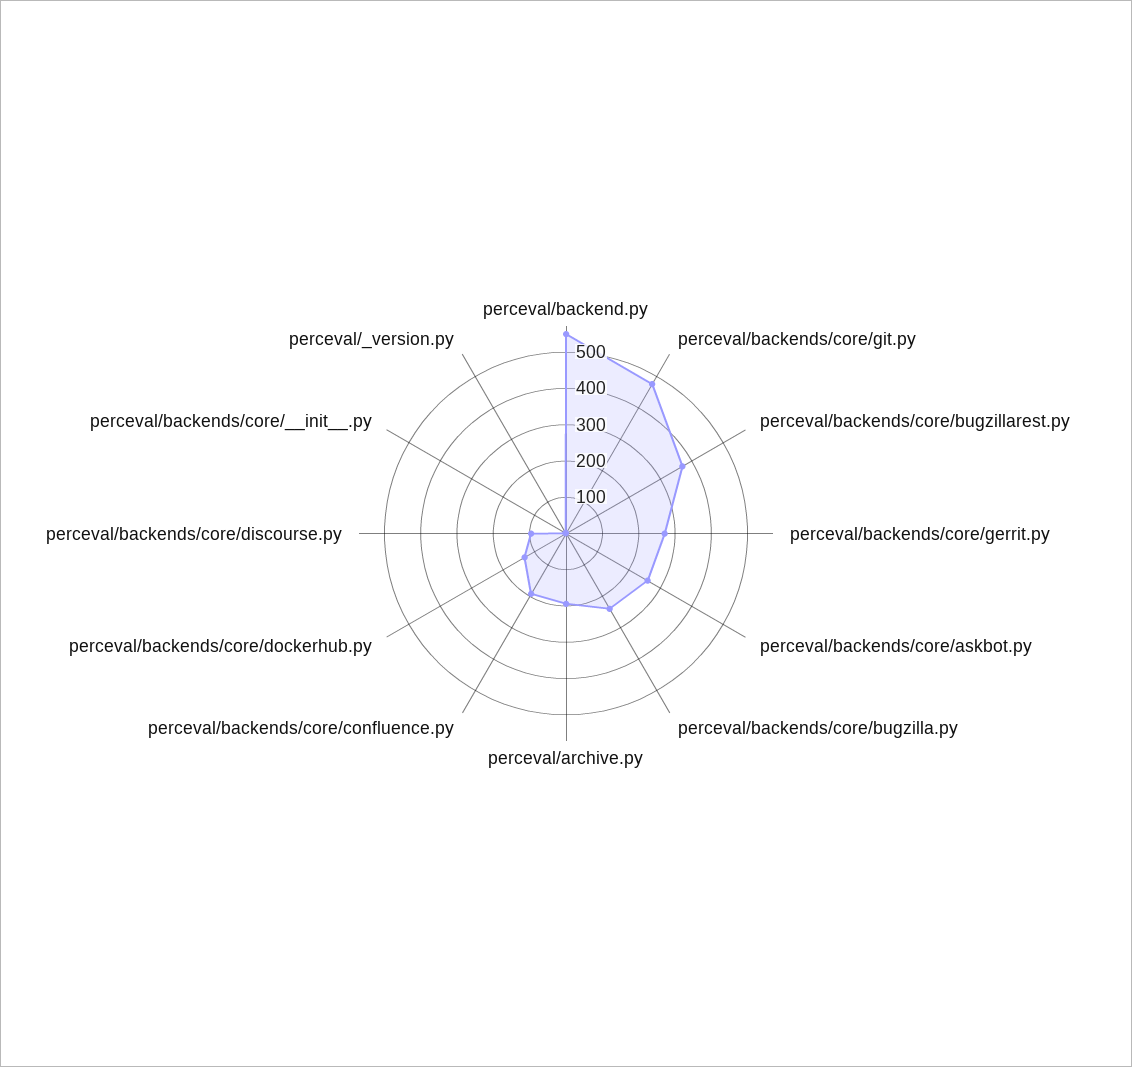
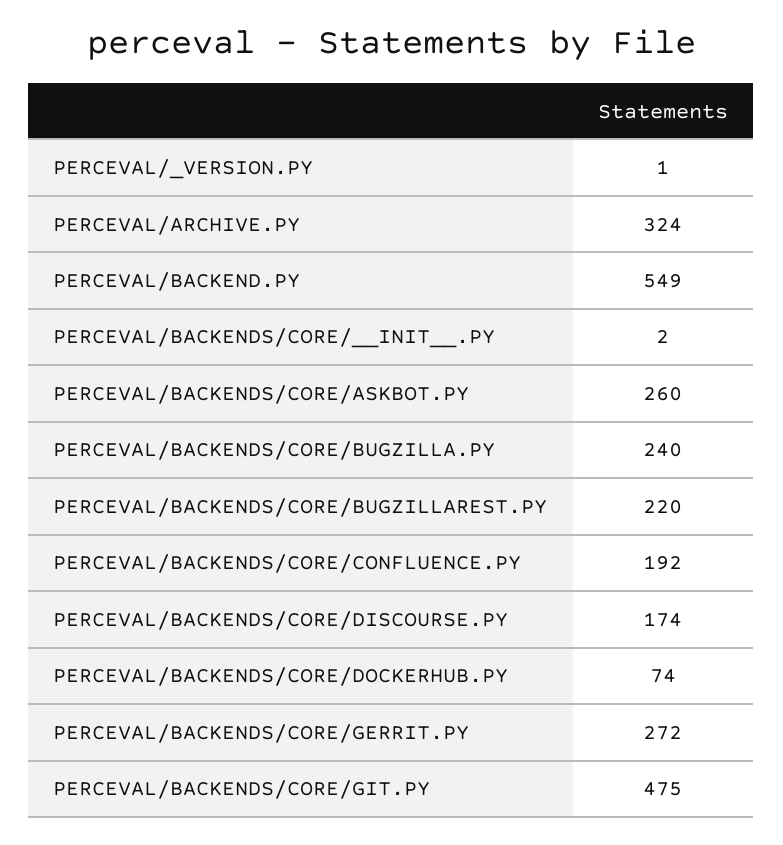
  {
    "perceval/backend.py": 549,
    "perceval/backends/core/git.py": 475,
-   "perceval/backends/core/bugzillarest.py": 375,
+   "perceval/backends/core/bugzillarest.py": 220,
    "perceval/backends/core/gerrit.py": 272,
    "perceval/backends/core/askbot.py": 260,
    "perceval/backends/core/bugzilla.py": 240,
-   "perceval/archive.py": 200,
+   "perceval/archive.py": 324,
    "perceval/backends/core/confluence.py": 192,
-   "perceval/backends/core/dockerhub.py": 125,
+   "perceval/backends/core/dockerhub.py": 74,
-   "perceval/backends/core/discourse.py": 100,
+   "perceval/backends/core/discourse.py": 174,
    "perceval/backends/core/__init__.py": 2,
    "perceval/_version.py": 1
  }

